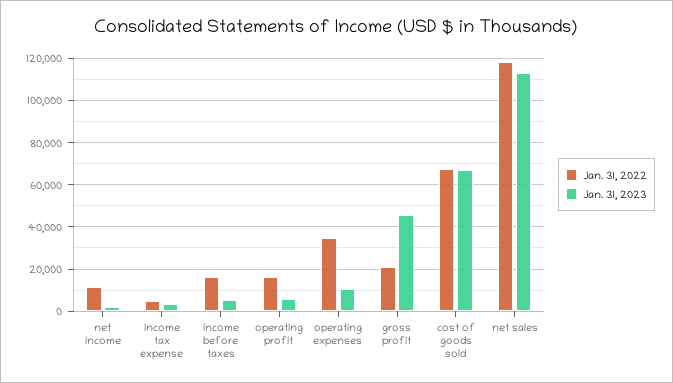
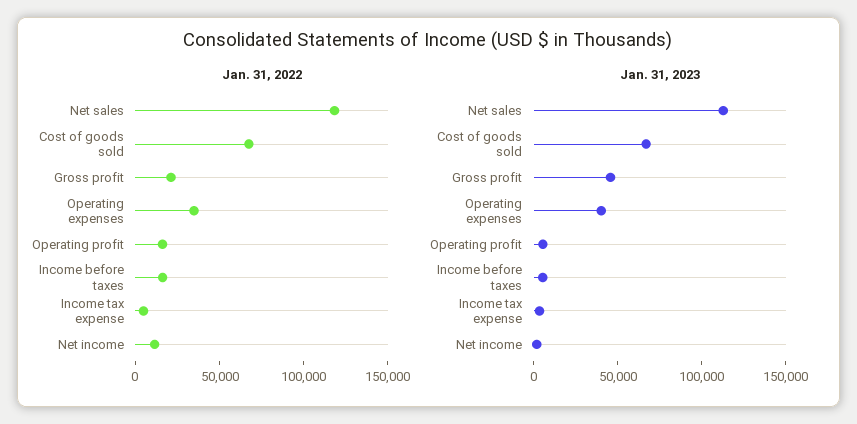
  {
    "Jan. 31, 2022": {
      "net income": 10000,
      "income tax expense": 5000,
      "income before taxes": 15000,
      "operating profit": 15000,
      "operating expenses": 35000,
      "gross profit": 20000,
      "cost of goods sold": 65000,
      "net sales": 120000
    },
    "Jan. 31, 2023": {
      "net income": 0,
      "income tax expense": 5000,
      "income before taxes": 5000,
      "operating profit": 5000,
-     "operating expenses": 10000,
+     "operating expenses": 40000,
      "gross profit": 45000,
      "cost of goods sold": 65000,
      "net sales": 115000
    }
  }

